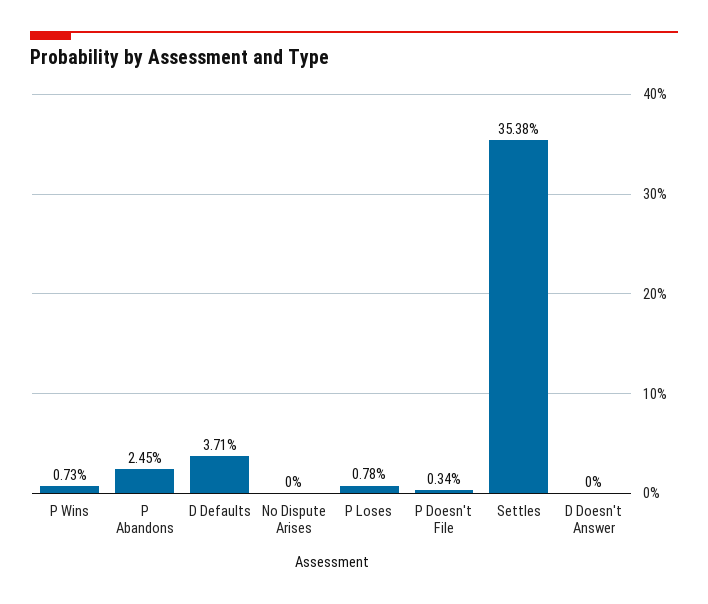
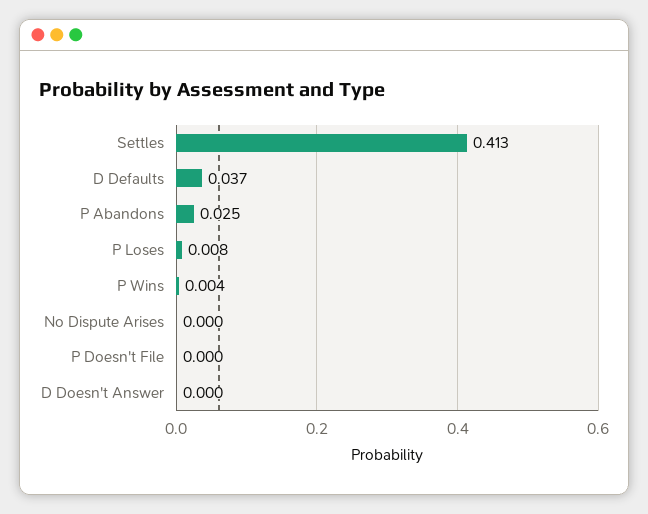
  {
-   "P Wins": 0.0073,
+   "P Wins": 0.004,
    "P Abandons": 0.0245,
    "D Defaults": 0.0371,
    "No Dispute Arises": 0,
    "P Loses": 0.0078,
-   "P Doesn't File": 0.0034,
+   "P Doesn't File": 0,
-   "Settles": 0.3538,
+   "Settles": 0.413,
    "D Doesn't Answer": 0
  }

